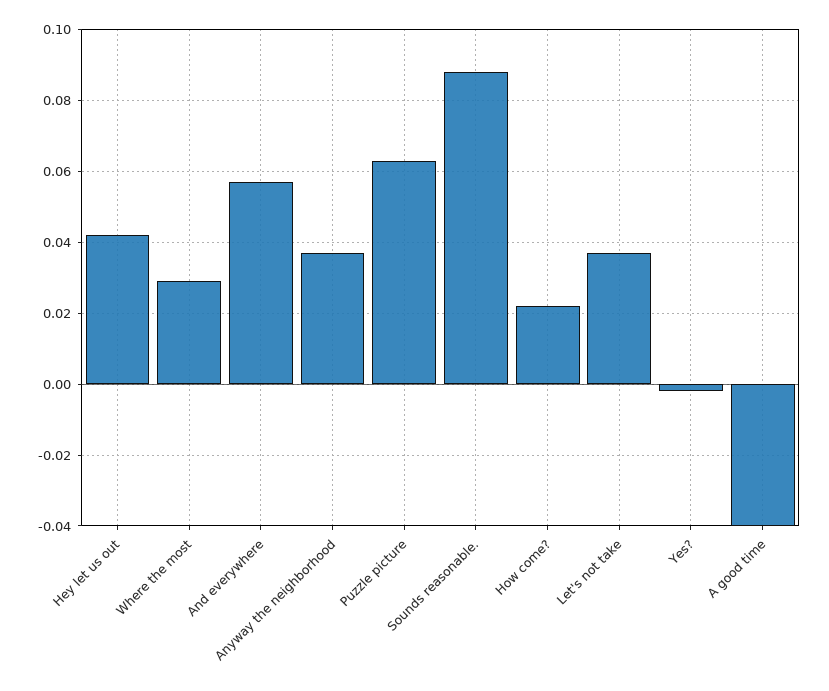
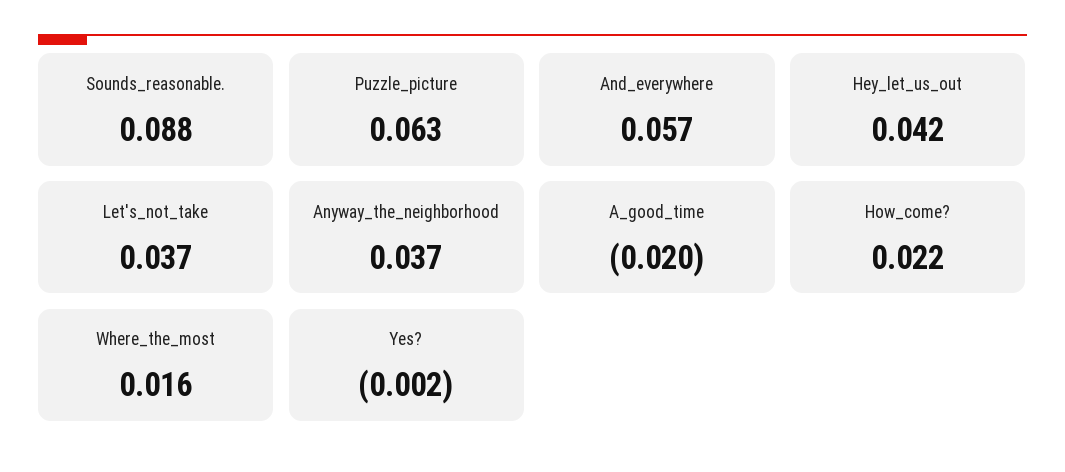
  {
    "Hey let us out": 0.042,
-   "Where the most": 0.03,
+   "Where the most": 0.016,
    "And everywhere": 0.057,
    "Anyway the neighborhood": 0.037,
    "Puzzle picture": 0.063,
    "Sounds reasonable.": 0.088,
    "How come?": 0.022,
    "Let's not take": 0.037,
    "Yes?": -0.002,
-   "A good time": -0.04
+   "A good time": -0.02
  }

